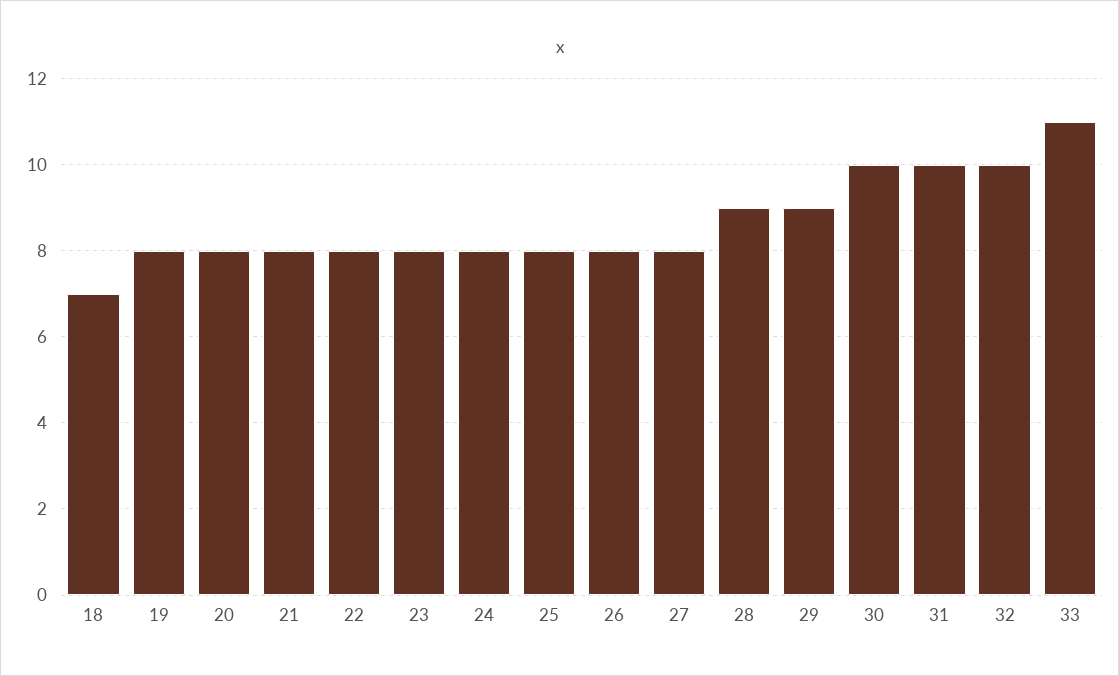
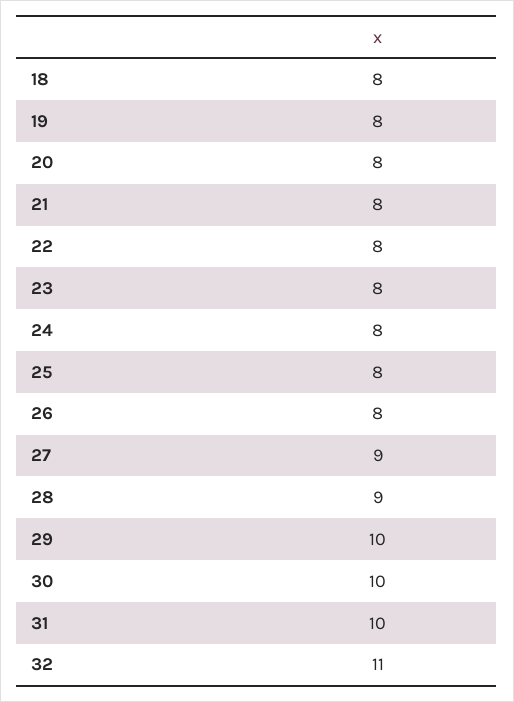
  {
-   "18": 7,
+   "18": 8,
    "19": 8,
    "20": 8,
    "21": 8,
    "22": 8,
    "23": 8,
    "24": 8,
    "25": 8,
    "26": 8,
-   "27": 8,
+   "27": 9,
    "28": 9,
-   "29": 9,
+   "29": 10,
    "30": 10,
    "31": 10,
-   "32": 10,
+   "32": 11
-   "33": 11
  }

